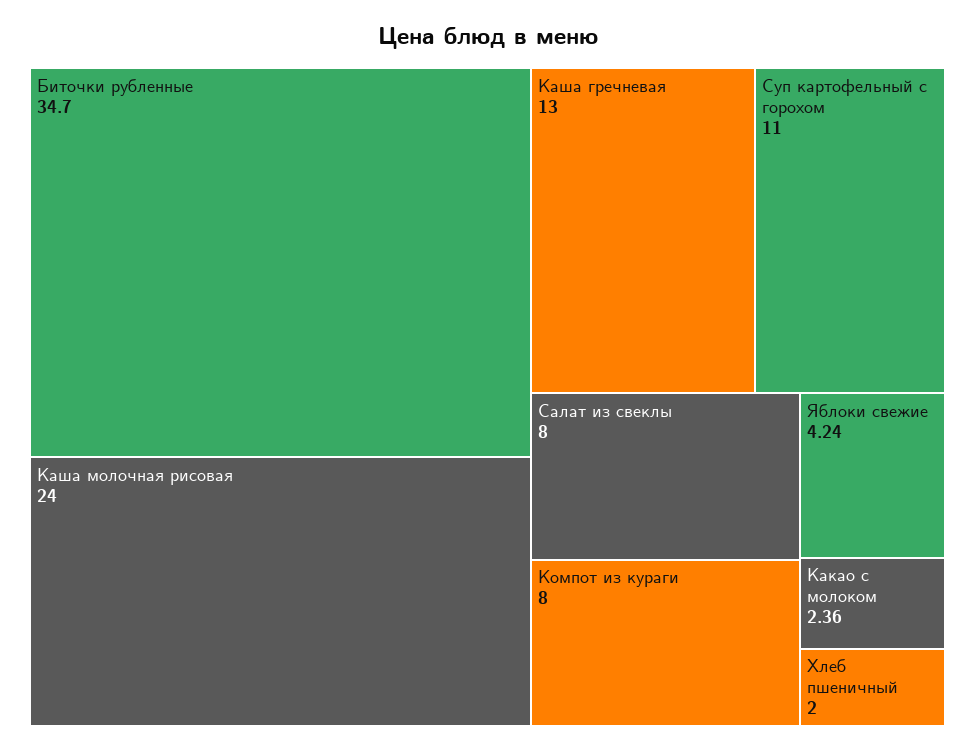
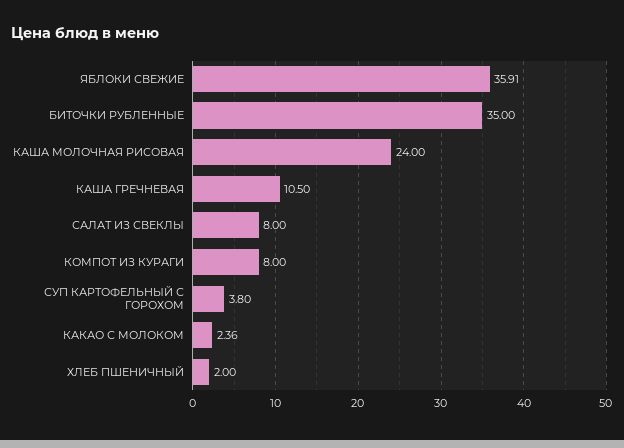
  {
-   "Биточки рубленные": 34.7,
+   "Биточки рубленные": 35,
    "Каша молочная рисовая": 24,
-   "Каша гречневая": 13,
+   "Каша гречневая": 10.5,
-   "Суп картофельный с горохом": 11,
+   "Суп картофельный с горохом": 3.8,
    "Салат из свеклы": 8,
    "Компот из кураги": 8,
-   "Яблоки свежие": 4.24,
+   "Яблоки свежие": 35.91,
    "Какао с молоком": 2.36,
    "Хлеб пшеничный": 2
  }

